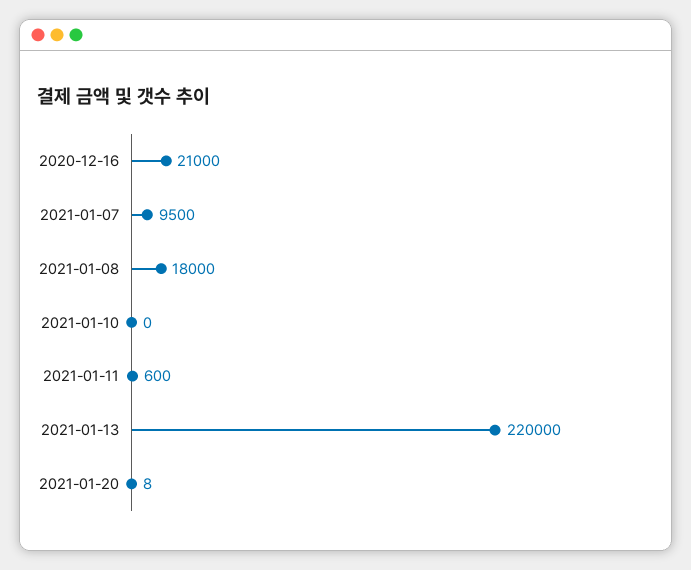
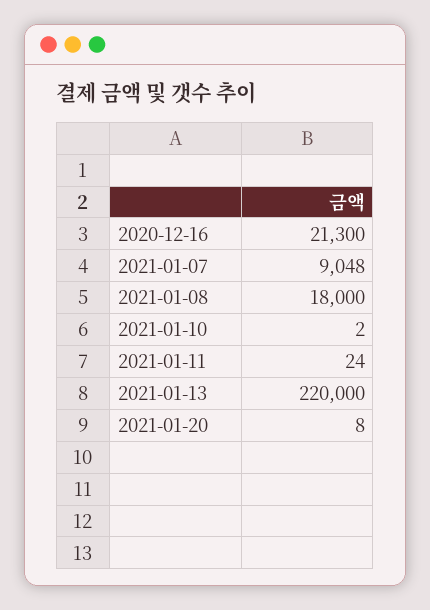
  {
-   "2020-12-16": 21000,
+   "2020-12-16": 21300,
-   "2021-01-07": 9500,
+   "2021-01-07": 9048,
    "2021-01-08": 18000,
-   "2021-01-10": 0,
+   "2021-01-10": 2,
-   "2021-01-11": 600,
+   "2021-01-11": 24,
    "2021-01-13": 220000,
    "2021-01-20": 8
  }

